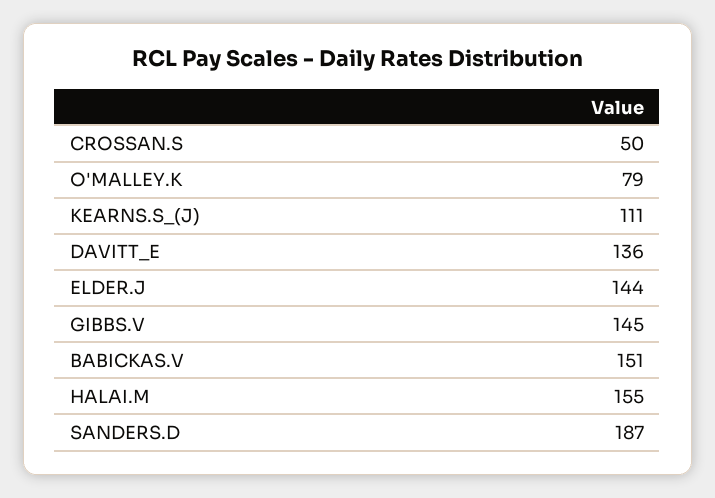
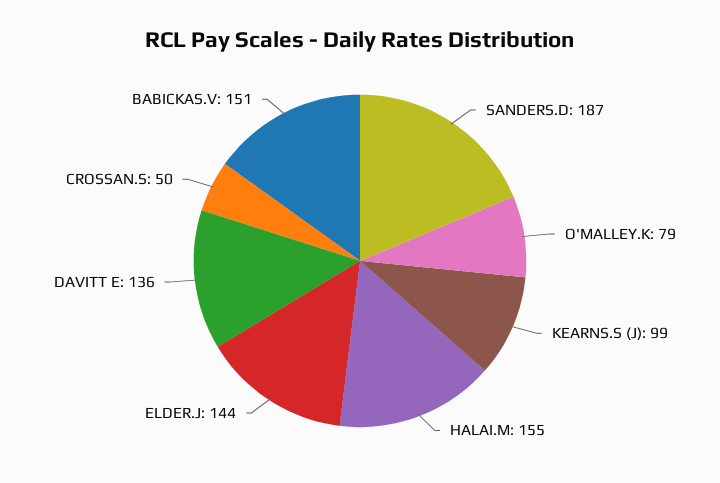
  {
    "CROSSAN.S": 50,
    "O'MALLEY.K": 79,
-   "KEARNS.S_(J)": 111,
+   "KEARNS.S_(J)": 99,
    "DAVITT_E": 136,
    "ELDER.J": 144,
-   "GIBBS.V": 145,
    "BABICKAS.V": 151,
    "HALAI.M": 155,
    "SANDERS.D": 187
  }

